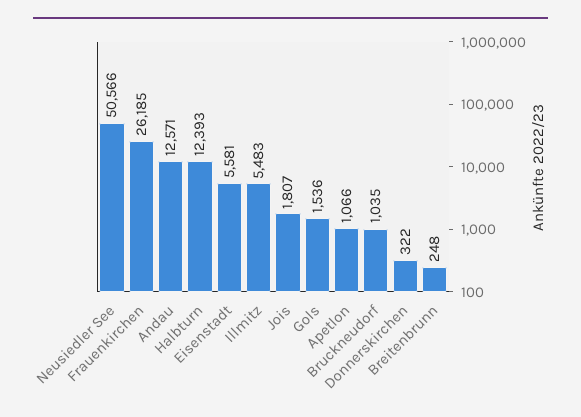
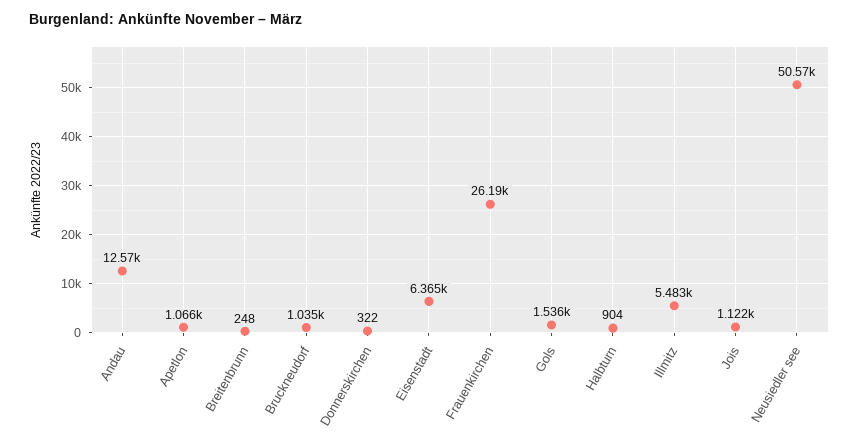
  {
    "Neusiedler See": 50566,
    "Frauenkirchen": 26185,
    "Andau": 12571,
-   "Halbturn": 12393,
+   "Halbturn": 904,
-   "Eisenstadt": 5581,
+   "Eisenstadt": 6365,
    "Illmitz": 5483,
-   "Jois": 1807,
+   "Jois": 1122,
    "Gols": 1536,
    "Apetlon": 1066,
    "Bruckneudorf": 1035,
    "Donnerskirchen": 322,
    "Breitenbrunn": 248
  }

